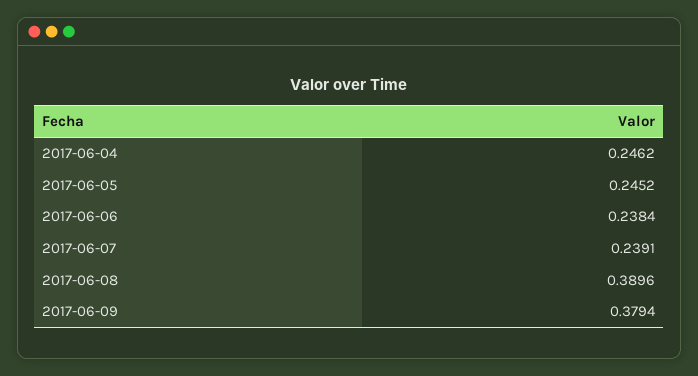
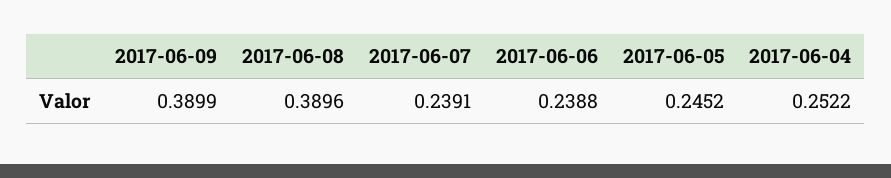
  {
-   "2017-06-04": 0.2462,
+   "2017-06-04": 0.2522,
    "2017-06-05": 0.2452,
-   "2017-06-06": 0.2384,
+   "2017-06-06": 0.2388,
    "2017-06-07": 0.2391,
    "2017-06-08": 0.3896,
-   "2017-06-09": 0.3794
+   "2017-06-09": 0.3899
  }

